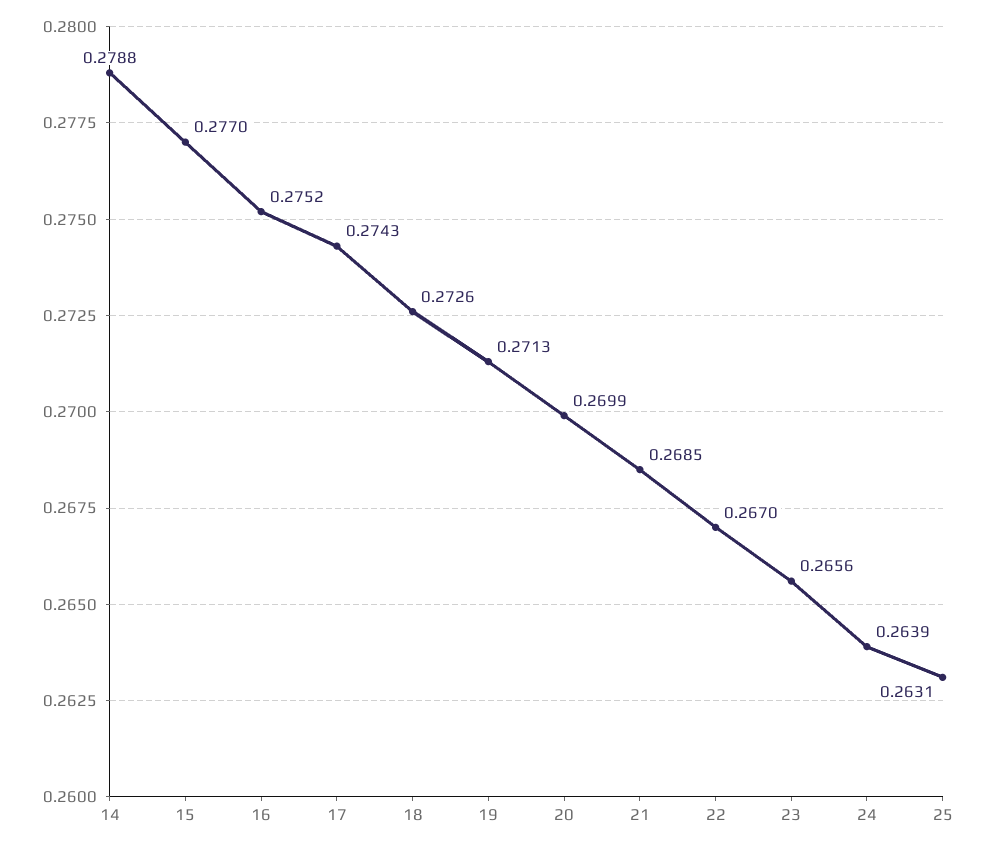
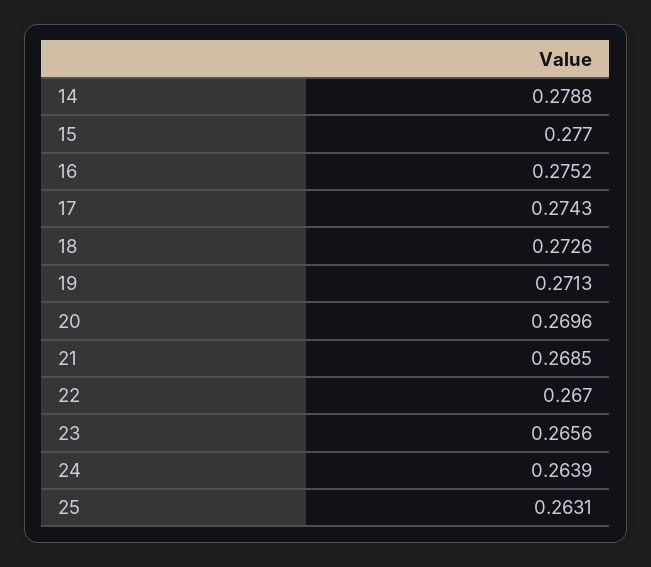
  {
    "14": 0.2788,
    "15": 0.277,
    "16": 0.2752,
    "17": 0.2743,
    "18": 0.2726,
    "19": 0.2713,
-   "20": 0.2699,
+   "20": 0.2696,
    "21": 0.2685,
    "22": 0.267,
    "23": 0.2656,
    "24": 0.2639,
    "25": 0.2631
  }

